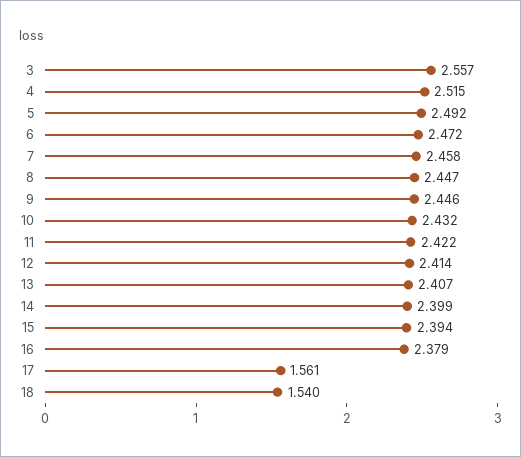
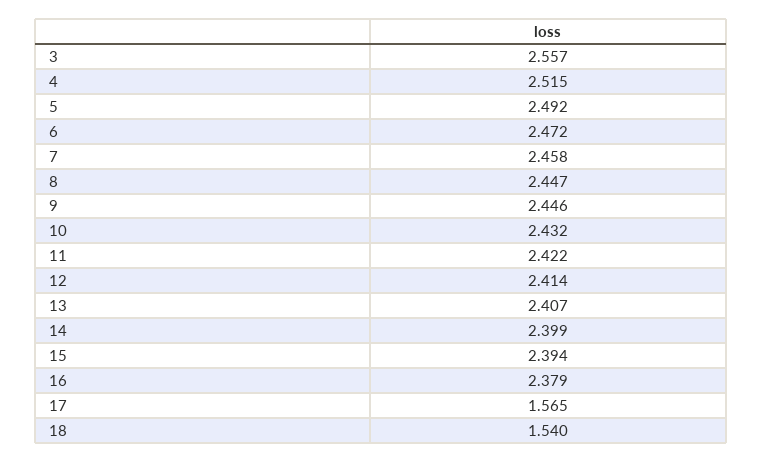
  {
    "3": 2.557,
    "4": 2.515,
    "5": 2.492,
    "6": 2.472,
    "7": 2.458,
    "8": 2.447,
    "9": 2.446,
    "10": 2.432,
    "11": 2.422,
    "12": 2.414,
    "13": 2.407,
    "14": 2.399,
    "15": 2.394,
    "16": 2.379,
-   "17": 1.561,
+   "17": 1.565,
    "18": 1.54
  }

